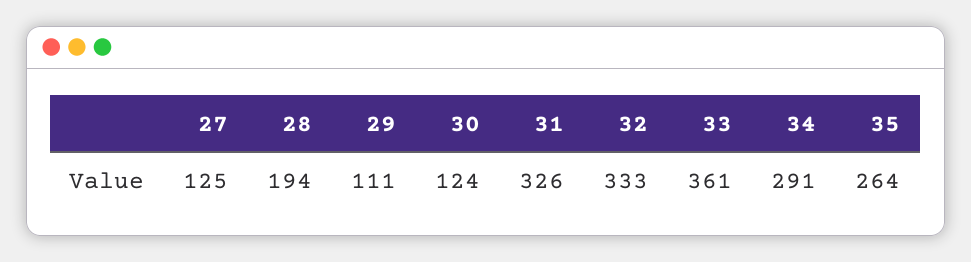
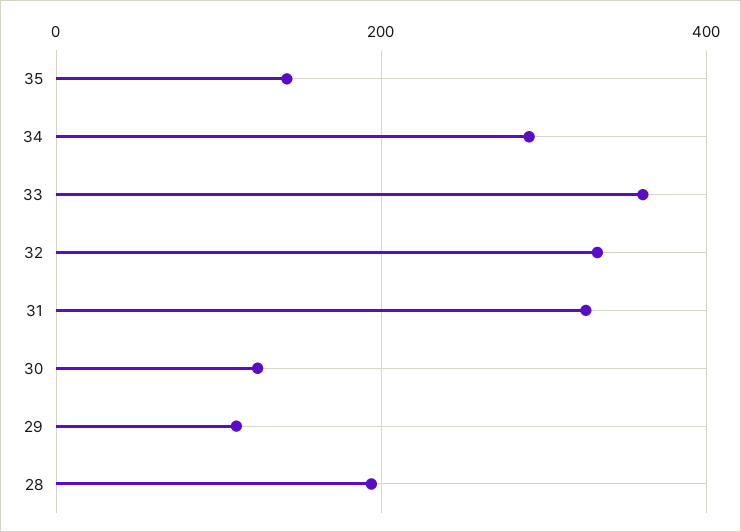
  {
-   "27": 125,
    "28": 194,
    "29": 111,
    "30": 124,
    "31": 326,
    "32": 333,
    "33": 361,
    "34": 291,
-   "35": 264
+   "35": 140
  }

